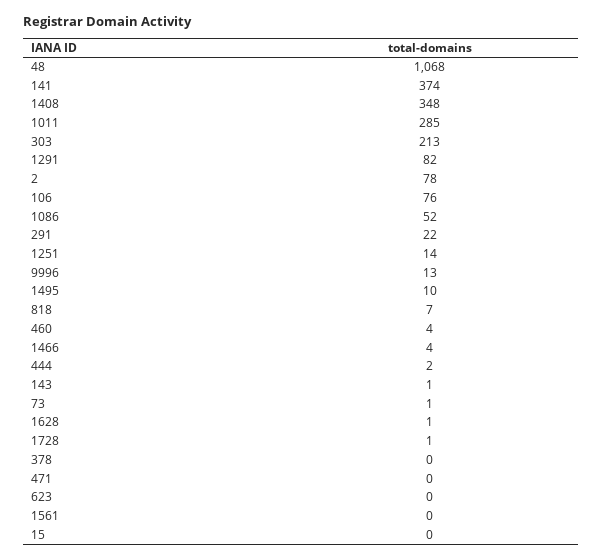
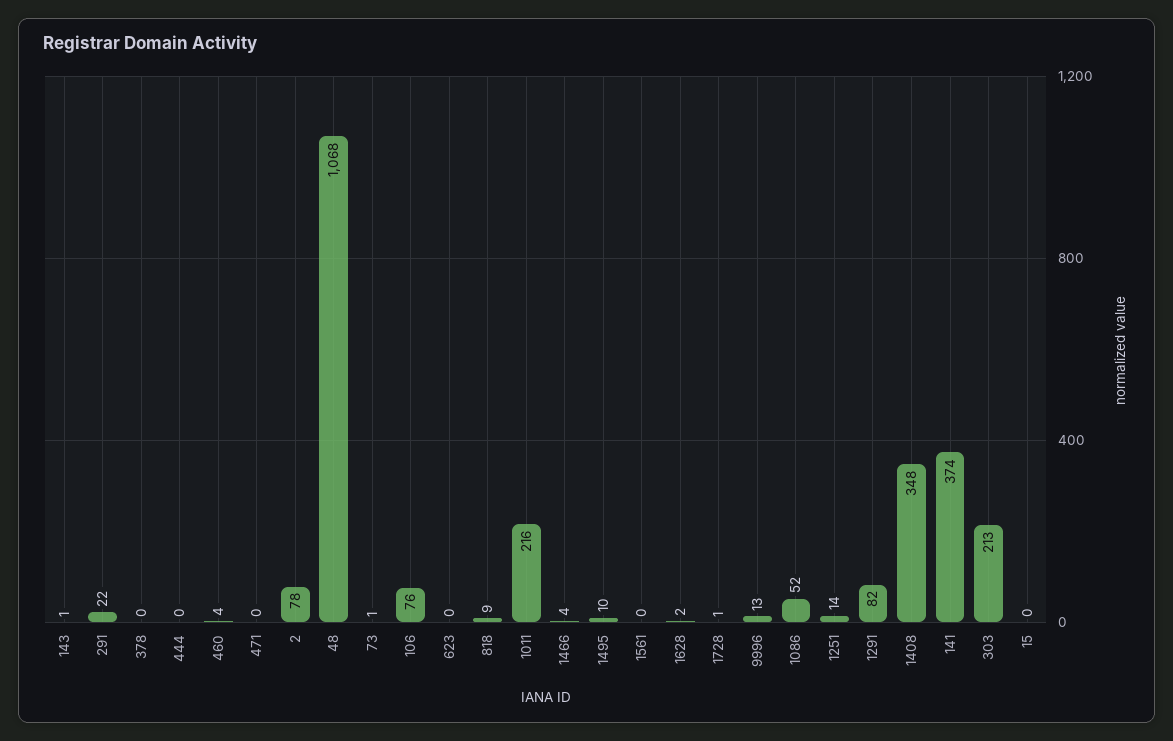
  {
    "48": 1068,
    "141": 374,
    "1408": 348,
-   "1011": 285,
+   "1011": 216,
    "303": 213,
    "1291": 82,
    "2": 78,
    "106": 76,
    "1086": 52,
    "291": 22,
    "1251": 14,
    "9996": 13,
    "1495": 10,
-   "818": 7,
+   "818": 9,
    "460": 4,
    "1466": 4,
-   "444": 2,
+   "444": 0,
    "143": 1,
    "73": 1,
-   "1628": 1,
+   "1628": 2,
    "1728": 1,
    "378": 0,
    "471": 0,
    "623": 0,
    "1561": 0,
    "15": 0
  }

